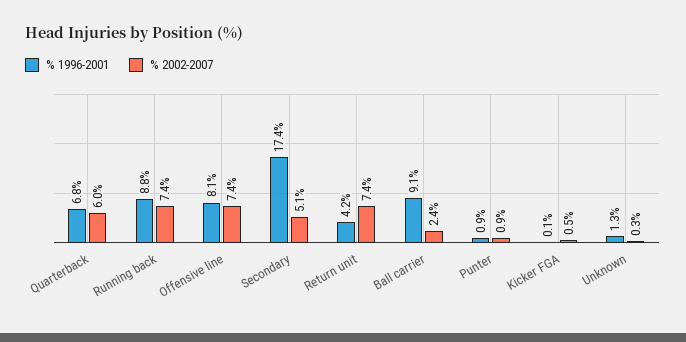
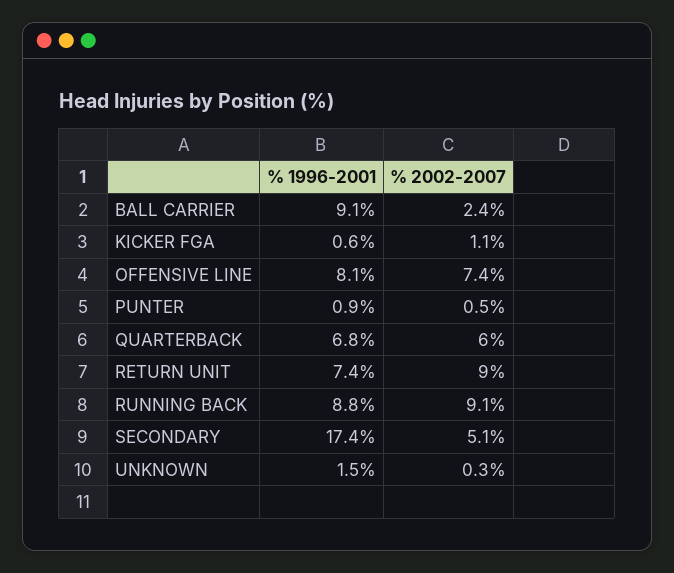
  {
    "% 1996-2001": {
      "Quarterback": 6.8,
      "Running back": 8.8,
      "Offensive line": 8.1,
      "Secondary": 17.4,
-     "Return unit": 4.2,
+     "Return unit": 7.4,
      "Ball carrier": 9.1,
      "Punter": 0.9,
-     "Kicker FGA": 0.1,
+     "Kicker FGA": 0.6,
-     "Unknown": 1.3
+     "Unknown": 1.5
    },
    "% 2002-2007": {
      "Quarterback": 6,
-     "Running back": 7.4,
+     "Running back": 9.1,
      "Offensive line": 7.4,
      "Secondary": 5.1,
-     "Return unit": 7.4,
+     "Return unit": 9,
      "Ball carrier": 2.4,
-     "Punter": 0.9,
+     "Punter": 0.5,
-     "Kicker FGA": 0.5,
+     "Kicker FGA": 1.1,
      "Unknown": 0.3
    }
  }

